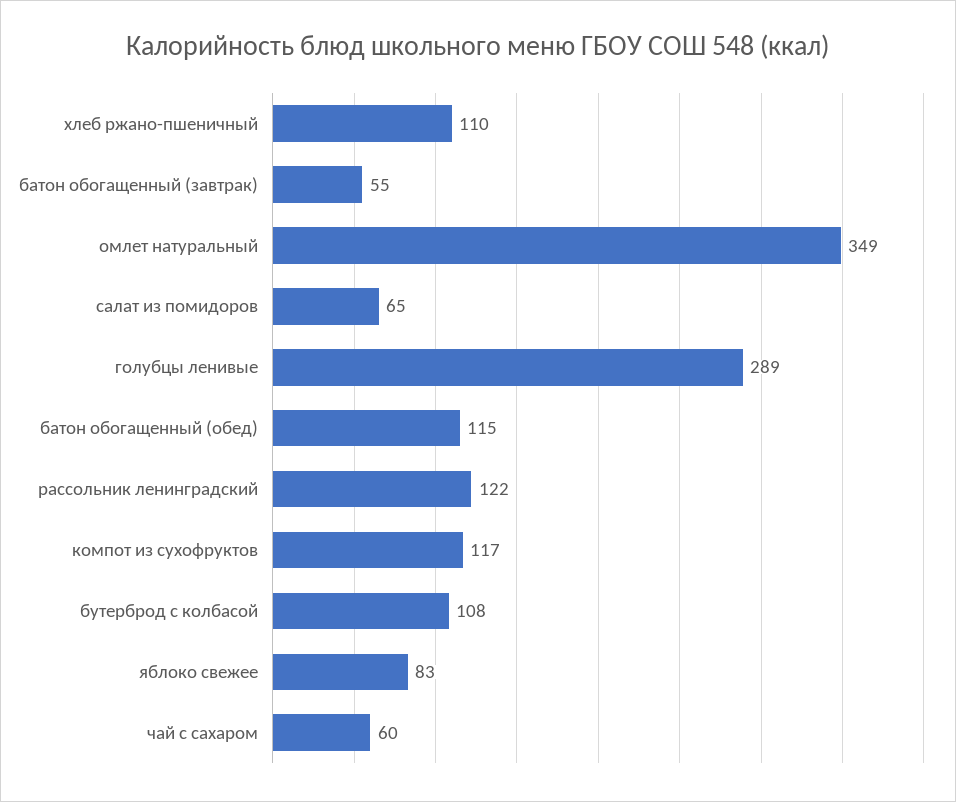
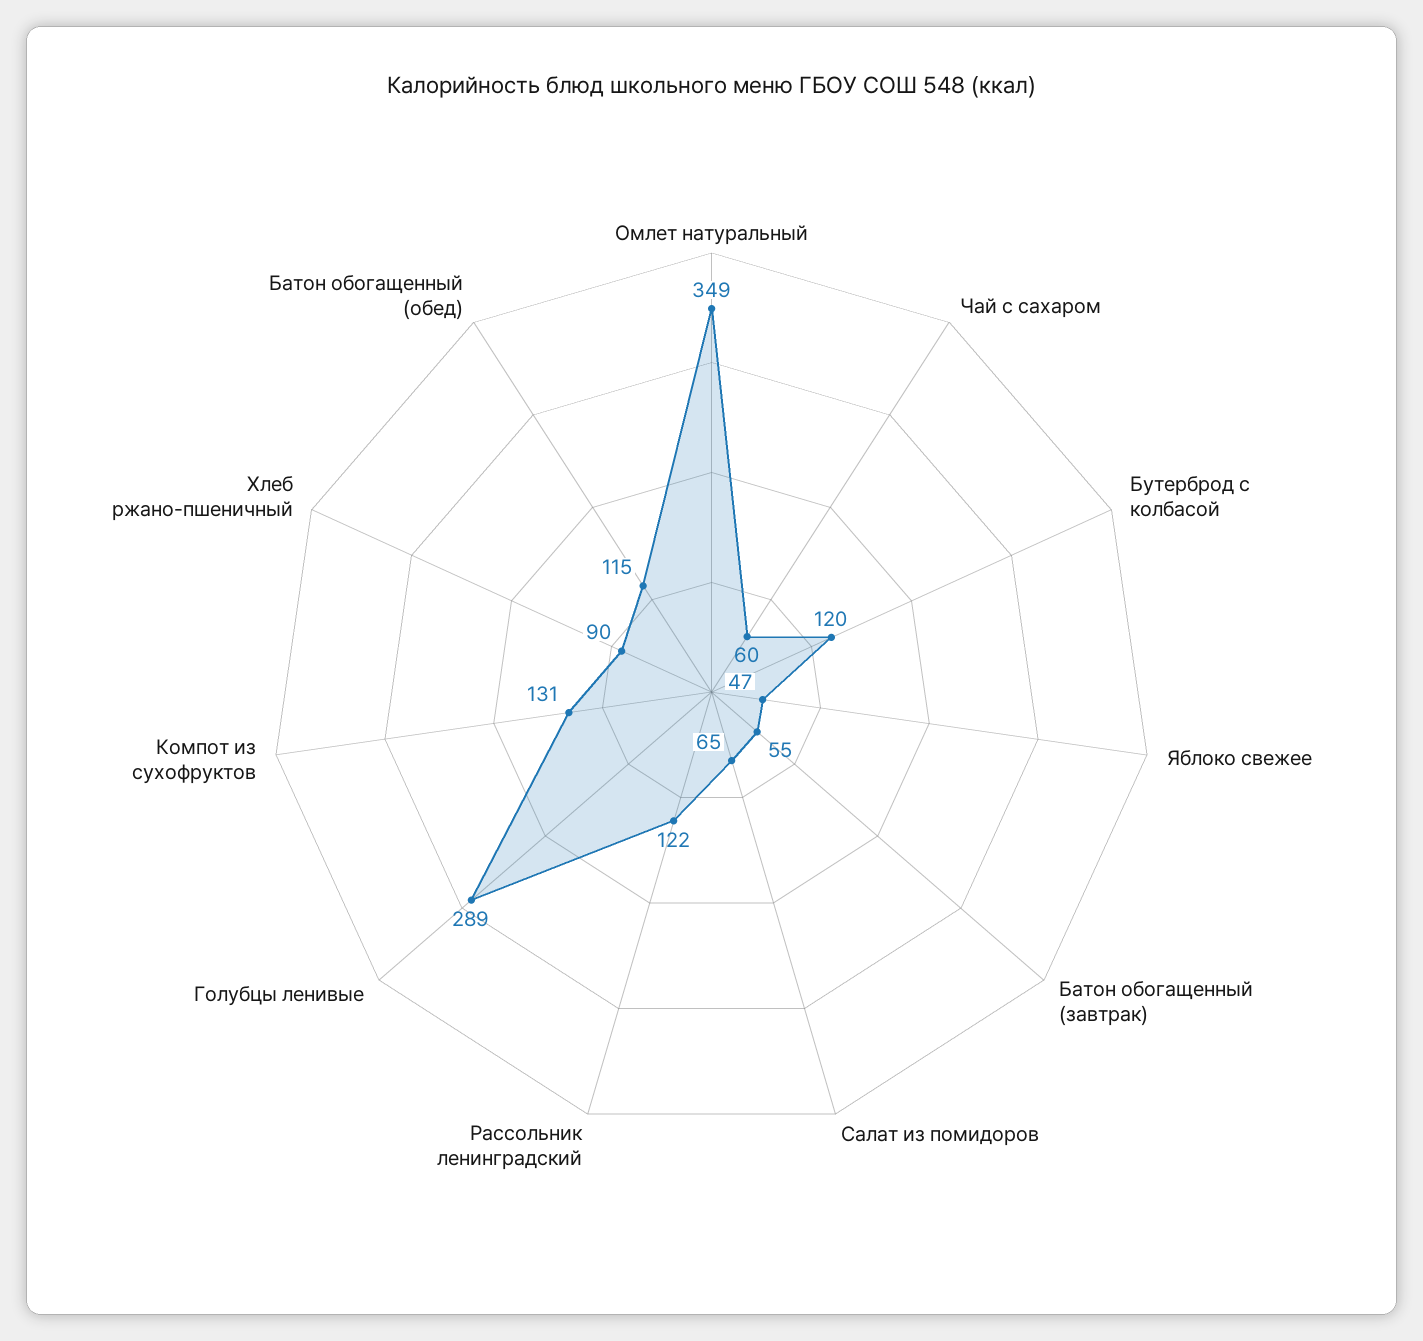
  {
-   "хлеб ржано-пшеничный": 110,
+   "хлеб ржано-пшеничный": 90,
    "батон обогащенный (завтрак)": 55,
    "омлет натуральный": 349,
    "салат из помидоров": 65,
    "голубцы ленивые": 289,
    "батон обогащенный (обед)": 115,
    "рассольник ленинградский": 122,
-   "компот из сухофруктов": 117,
+   "компот из сухофруктов": 131,
-   "бутерброд с колбасой": 108,
+   "бутерброд с колбасой": 120,
-   "яблоко свежее": 83,
+   "яблоко свежее": 47,
    "чай с сахаром": 60
  }

